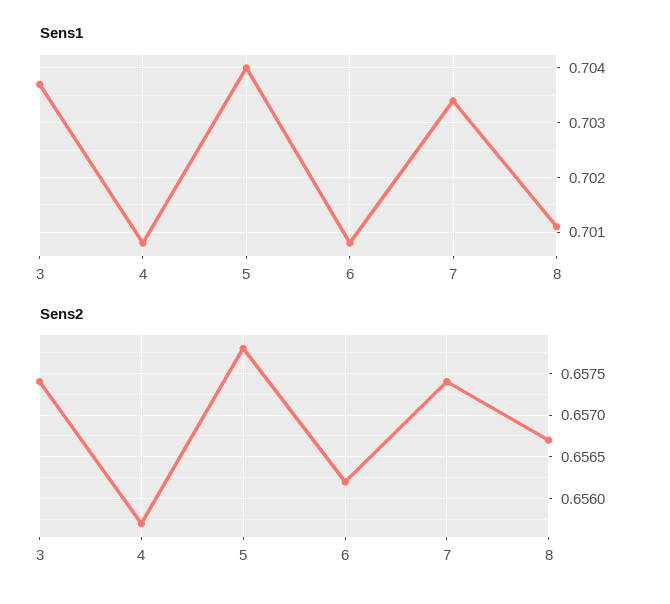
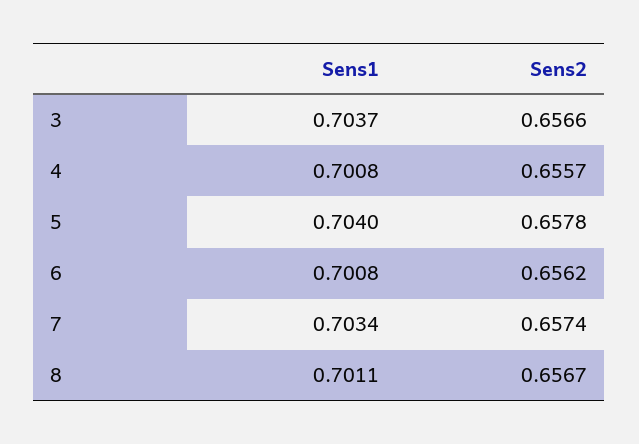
  {
    "Sens1": {
      "3": 0.7037,
      "4": 0.7008,
      "5": 0.704,
      "6": 0.7008,
      "7": 0.7034,
      "8": 0.7011
    },
    "Sens2": {
-     "3": 0.6574,
+     "3": 0.6566,
      "4": 0.6557,
      "5": 0.6578,
      "6": 0.6562,
      "7": 0.6574,
      "8": 0.6567
    }
  }

